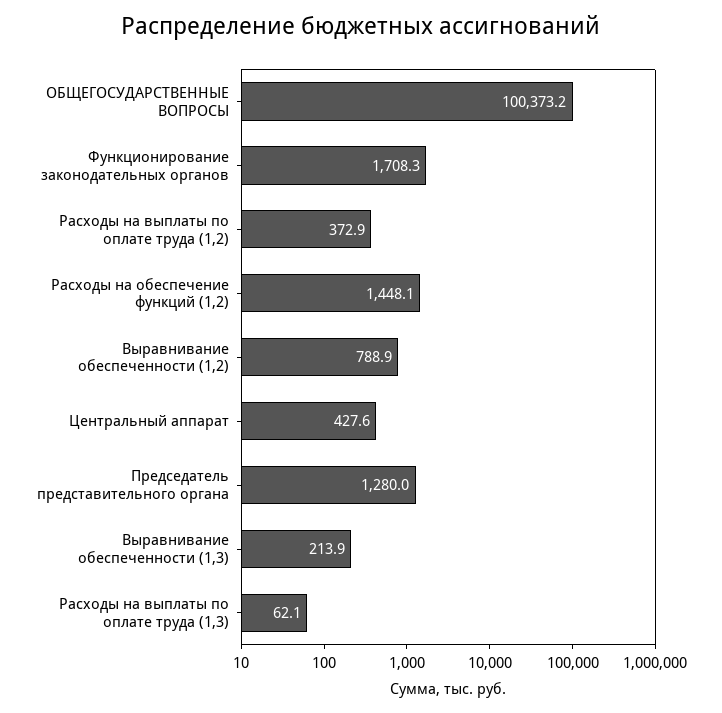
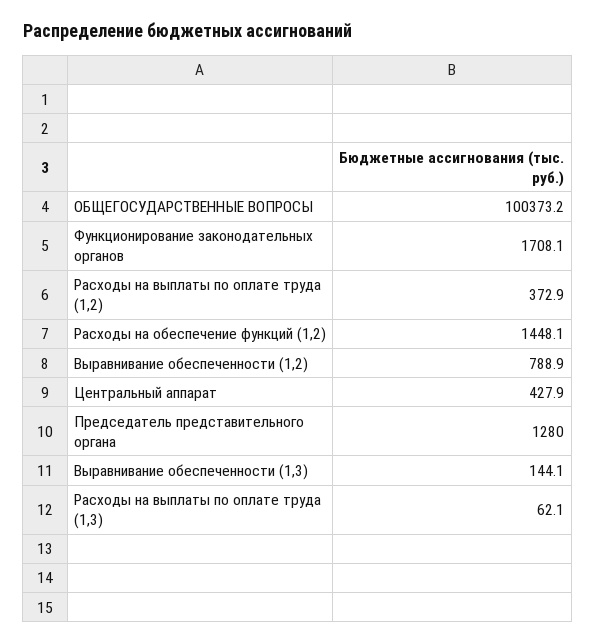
  {
    "ОБЩЕГОСУДАРСТВЕННЫЕ ВОПРОСЫ": 100373.2,
-   "Функционирование законодательных органов": 1708.3,
+   "Функционирование законодательных органов": 1708.1,
    "Расходы на выплаты по оплате труда (1,2)": 372.9,
    "Расходы на обеспечение функций (1,2)": 1448.1,
    "Выравнивание обеспеченности (1,2)": 788.9,
-   "Центральный аппарат": 427.6,
+   "Центральный аппарат": 427.9,
    "Председатель представительного органа": 1280,
-   "Выравнивание обеспеченности (1,3)": 213.9,
+   "Выравнивание обеспеченности (1,3)": 144.1,
    "Расходы на выплаты по оплате труда (1,3)": 62.1
  }

